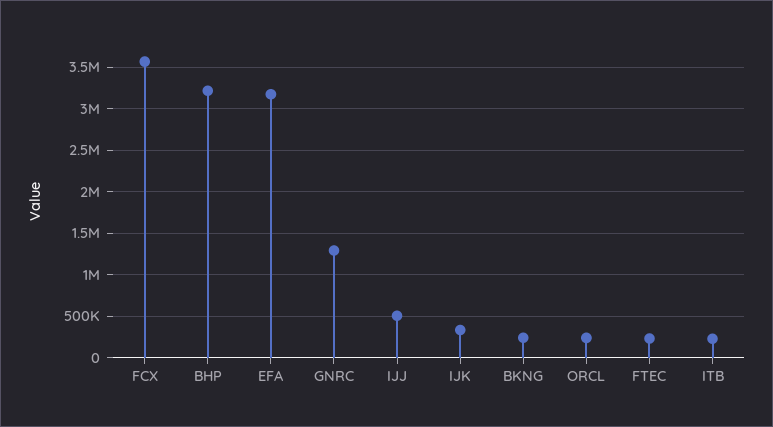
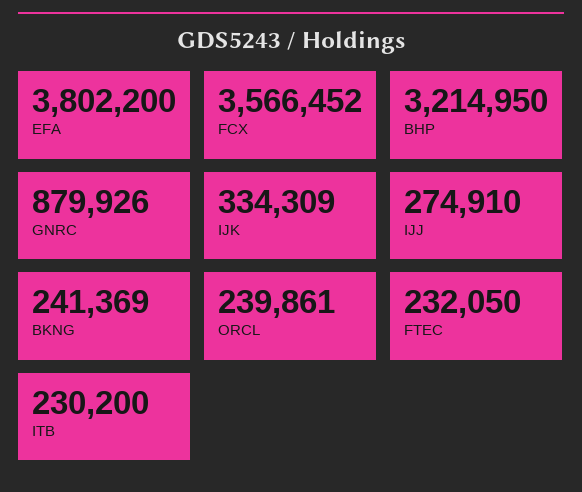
  {
    "FCX": 3566452,
    "BHP": 3214950,
-   "EFA": 3200000,
+   "EFA": 3802200,
-   "GNRC": 1300000,
+   "GNRC": 879926,
-   "IJJ": 500000,
+   "IJJ": 274910,
    "IJK": 334309,
    "BKNG": 241369,
    "ORCL": 239861,
    "FTEC": 232050,
    "ITB": 230200
  }

